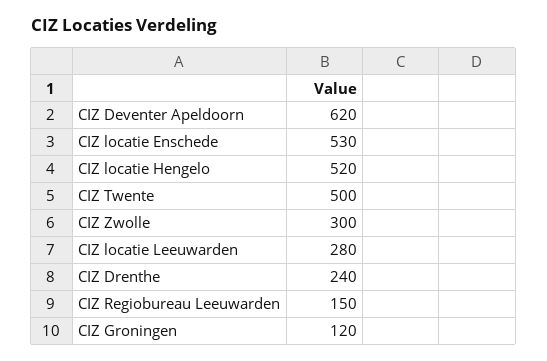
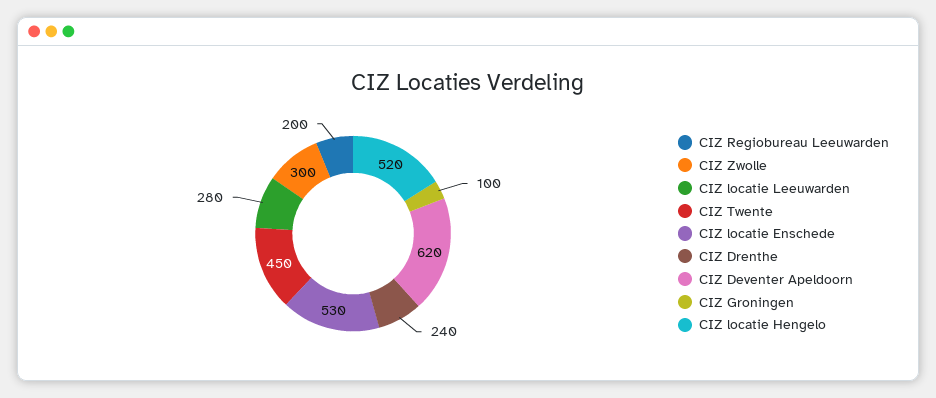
  {
    "CIZ Deventer Apeldoorn": 620,
    "CIZ locatie Enschede": 530,
    "CIZ locatie Hengelo": 520,
-   "CIZ Twente": 500,
+   "CIZ Twente": 450,
    "CIZ Zwolle": 300,
    "CIZ locatie Leeuwarden": 280,
    "CIZ Drenthe": 240,
-   "CIZ Regiobureau Leeuwarden": 150,
+   "CIZ Regiobureau Leeuwarden": 200,
-   "CIZ Groningen": 120
+   "CIZ Groningen": 100
  }

